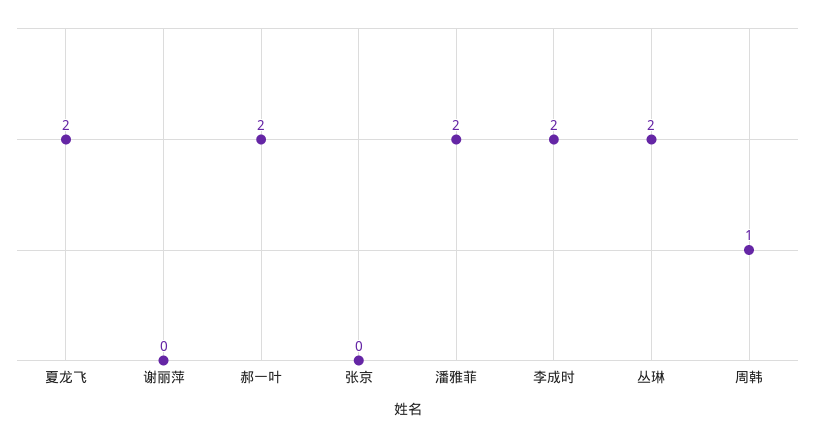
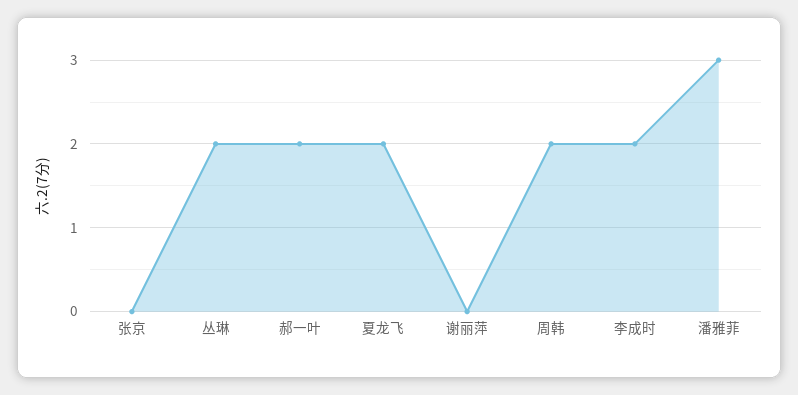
  {
    "夏龙飞": 2,
    "谢丽萍": 0,
    "郝一叶": 2,
    "张京": 0,
-   "潘雅菲": 2,
+   "潘雅菲": 3,
    "李成时": 2,
    "丛琳": 2,
-   "周韩": 1
+   "周韩": 2
  }

